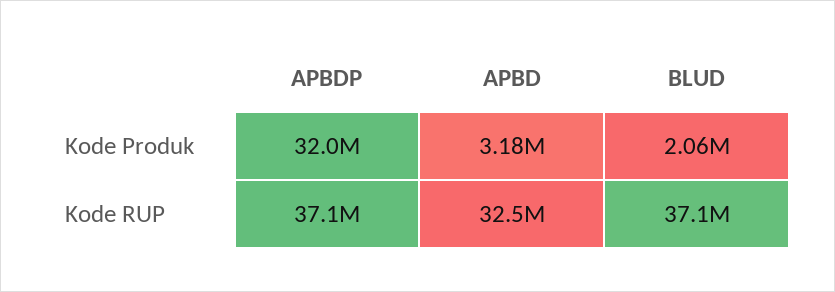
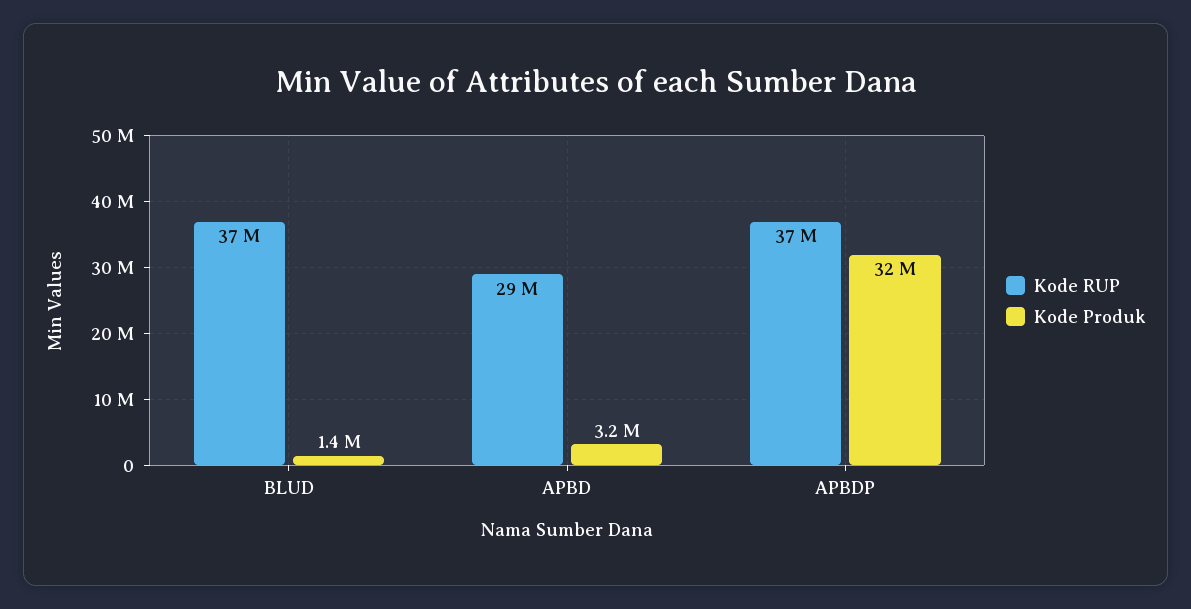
  {
    "Kode Produk": {
      "APBDP": 32000000,
      "APBD": 3180000,
-     "BLUD": 2060000
+     "BLUD": 1400000
    },
    "Kode RUP": {
      "APBDP": 37100000,
-     "APBD": 32500000,
+     "APBD": 29000000,
      "BLUD": 37100000
    }
  }

